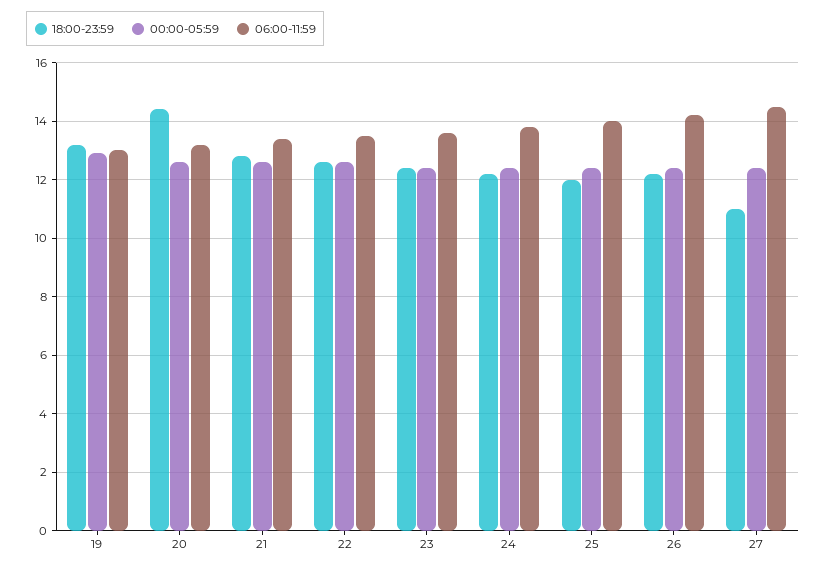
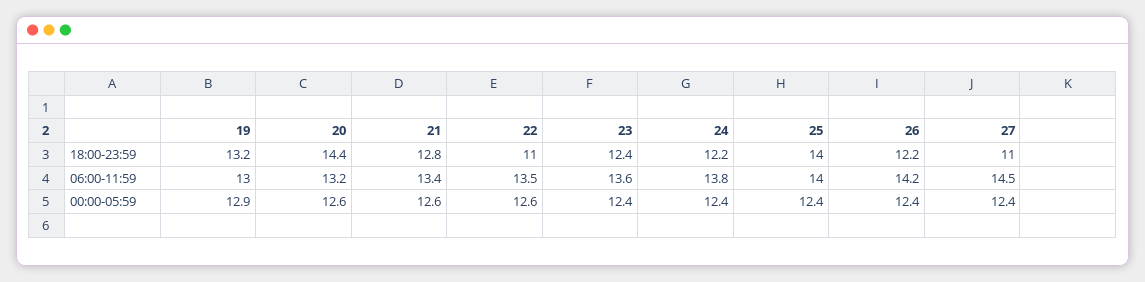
  {
    "18:00-23:59": {
      "19": 13.2,
      "20": 14.4,
      "21": 12.8,
-     "22": 12.5,
+     "22": 11,
      "23": 12.4,
      "24": 12.2,
-     "25": 12,
+     "25": 14,
      "26": 12.2,
      "27": 11
    },
    "00:00-05:59": {
      "19": 12.9,
      "20": 12.6,
      "21": 12.6,
      "22": 12.6,
      "23": 12.4,
      "24": 12.4,
      "25": 12.4,
      "26": 12.4,
      "27": 12.4
    },
    "06:00-11:59": {
      "19": 13,
      "20": 13.2,
      "21": 13.4,
      "22": 13.5,
      "23": 13.6,
      "24": 13.8,
      "25": 14,
      "26": 14.2,
      "27": 14.5
    }
  }

